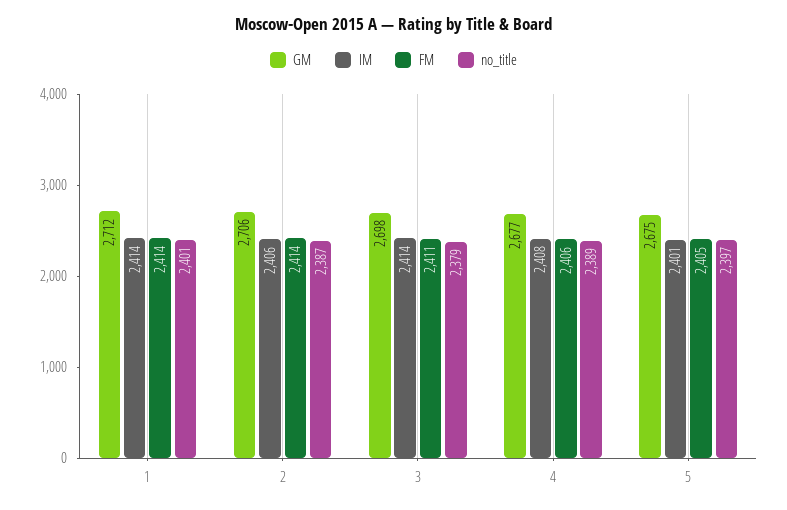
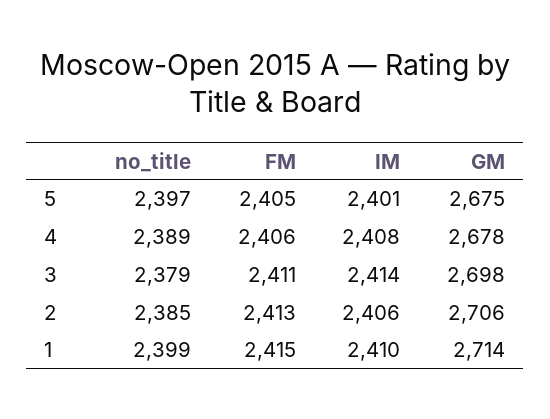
  {
    "GM": {
-     "1": 2712,
+     "1": 2714,
      "2": 2706,
      "3": 2698,
-     "4": 2677,
+     "4": 2678,
      "5": 2675
    },
    "IM": {
-     "1": 2414,
+     "1": 2410,
      "2": 2406,
      "3": 2414,
      "4": 2408,
      "5": 2401
    },
    "FM": {
-     "1": 2414,
+     "1": 2415,
-     "2": 2414,
+     "2": 2413,
      "3": 2411,
      "4": 2406,
      "5": 2405
    },
    "no_title": {
-     "1": 2401,
+     "1": 2399,
-     "2": 2387,
+     "2": 2385,
      "3": 2379,
      "4": 2389,
      "5": 2397
    }
  }

